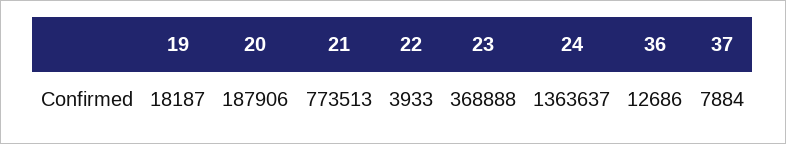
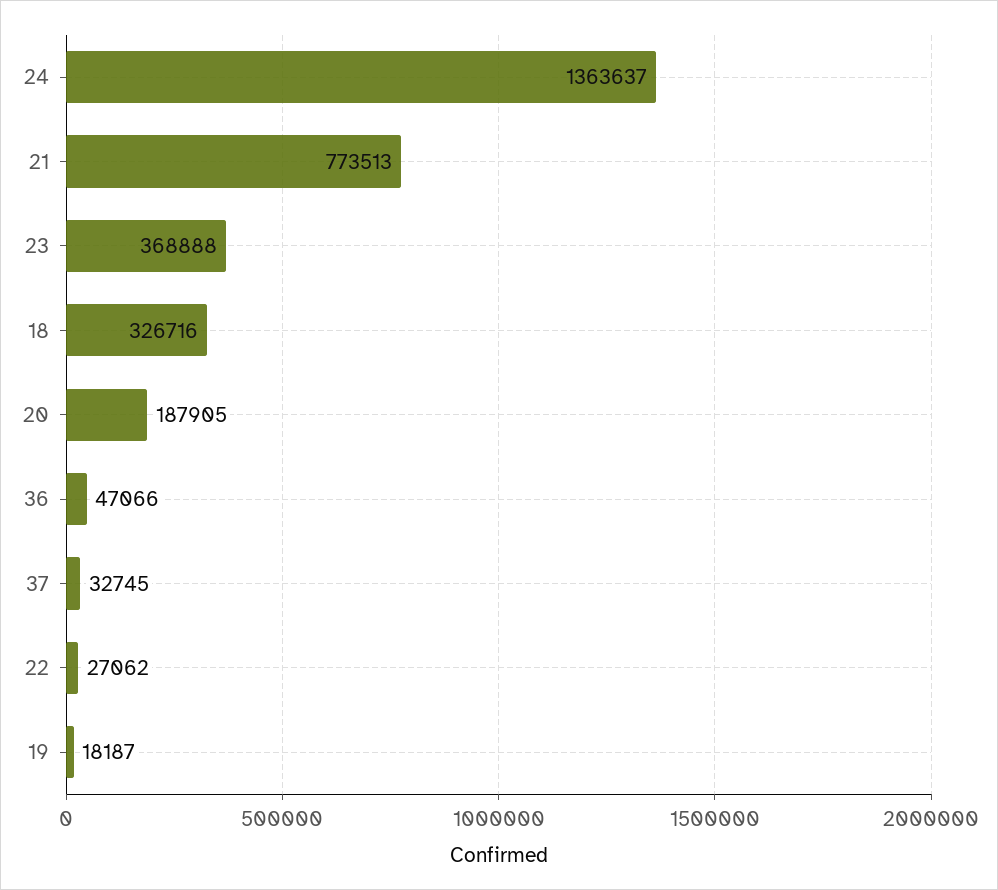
  {
    "19": 18187,
-   "20": 187906,
+   "20": 187905,
    "21": 773513,
-   "22": 3933,
+   "22": 27062,
    "23": 368888,
    "24": 1363637,
-   "36": 12686,
+   "36": 47066,
-   "37": 7884
+   "37": 32745,
+   "18": 326716
  }

